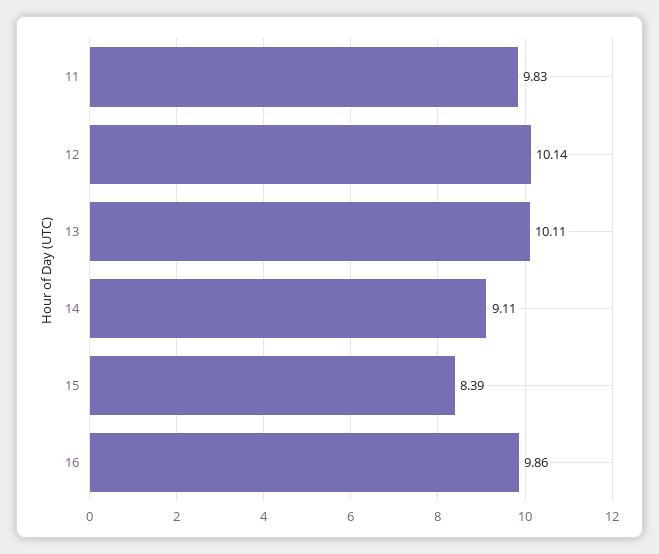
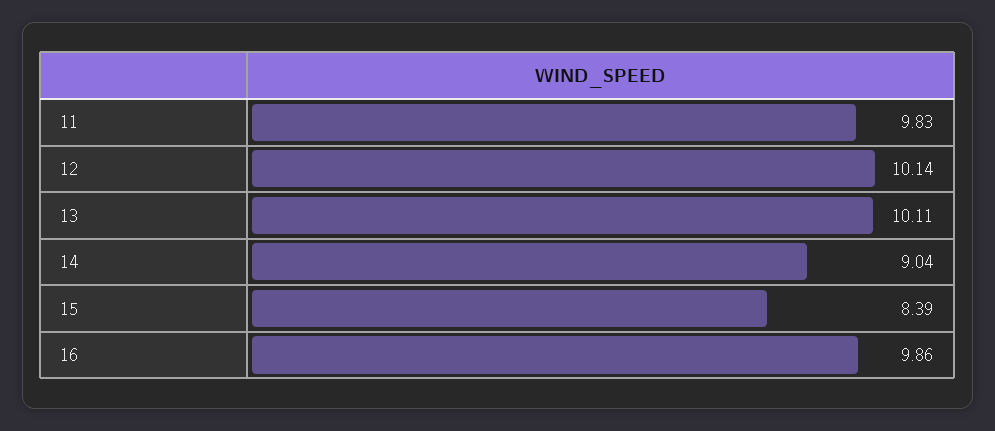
  {
    "11": 9.83,
    "12": 10.14,
    "13": 10.11,
-   "14": 9.11,
+   "14": 9.04,
    "15": 8.39,
    "16": 9.86
  }

